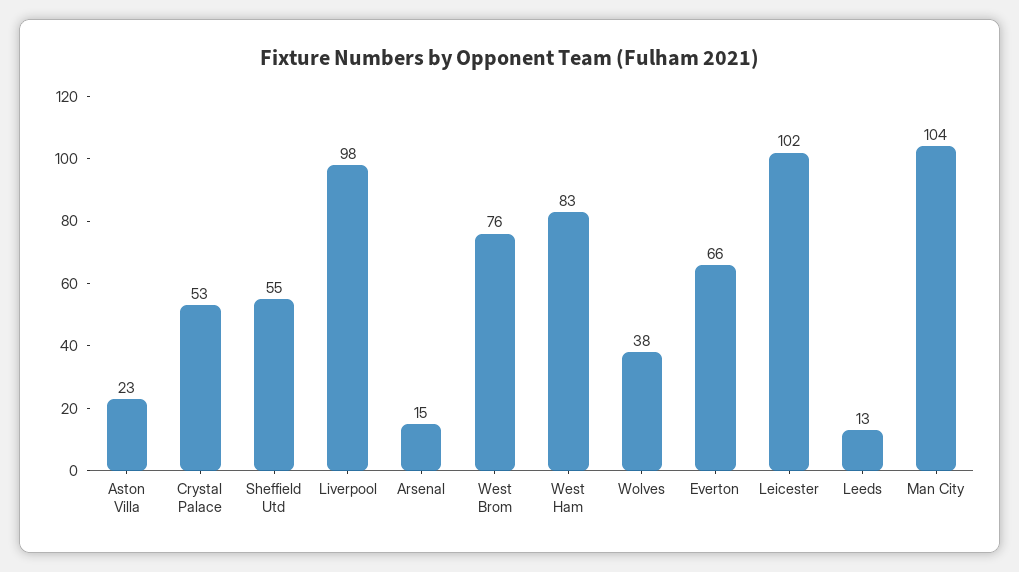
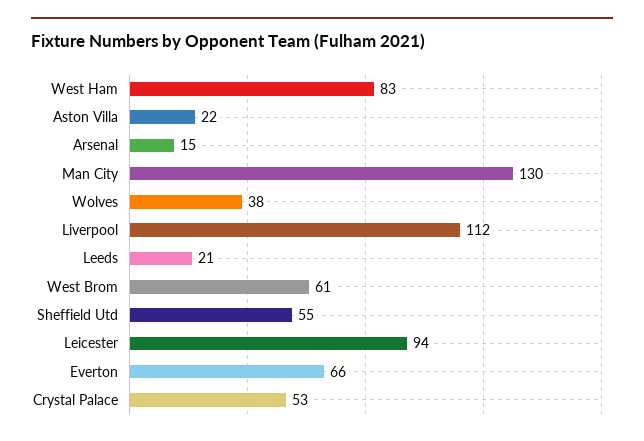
  {
-   "Aston Villa": 23,
+   "Aston Villa": 22,
    "Crystal Palace": 53,
    "Sheffield Utd": 55,
-   "Liverpool": 98,
+   "Liverpool": 112,
    "Arsenal": 15,
-   "West Brom": 76,
+   "West Brom": 61,
    "West Ham": 83,
    "Wolves": 38,
    "Everton": 66,
-   "Leicester": 102,
+   "Leicester": 94,
-   "Leeds": 13,
+   "Leeds": 21,
-   "Man City": 104
+   "Man City": 130
  }

